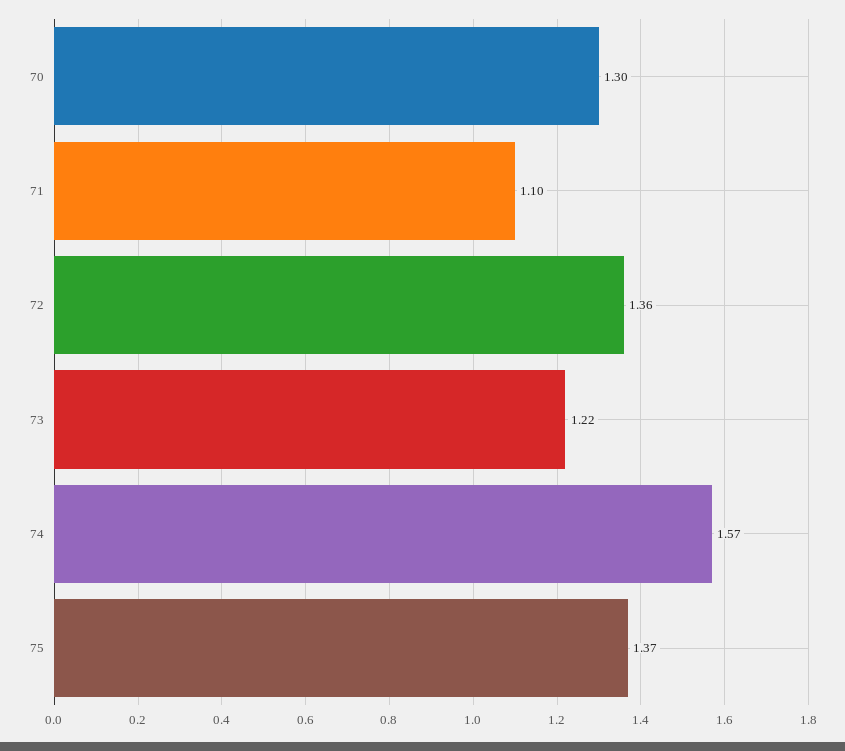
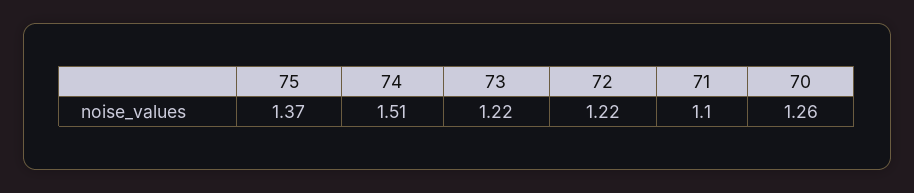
  {
-   "70": 1.3,
+   "70": 1.26,
    "71": 1.1,
-   "72": 1.36,
+   "72": 1.22,
    "73": 1.22,
-   "74": 1.57,
+   "74": 1.51,
    "75": 1.37
  }

